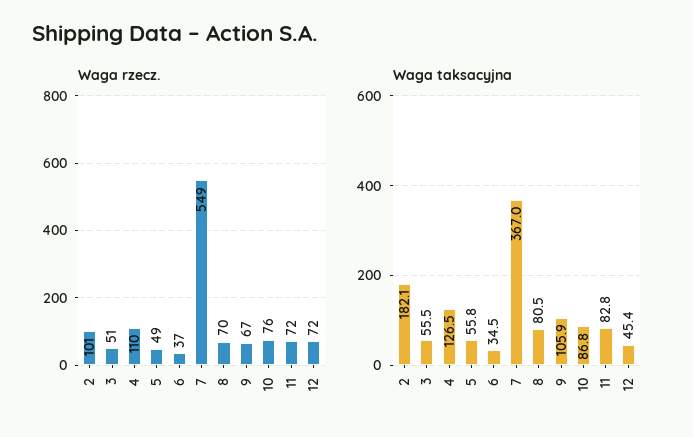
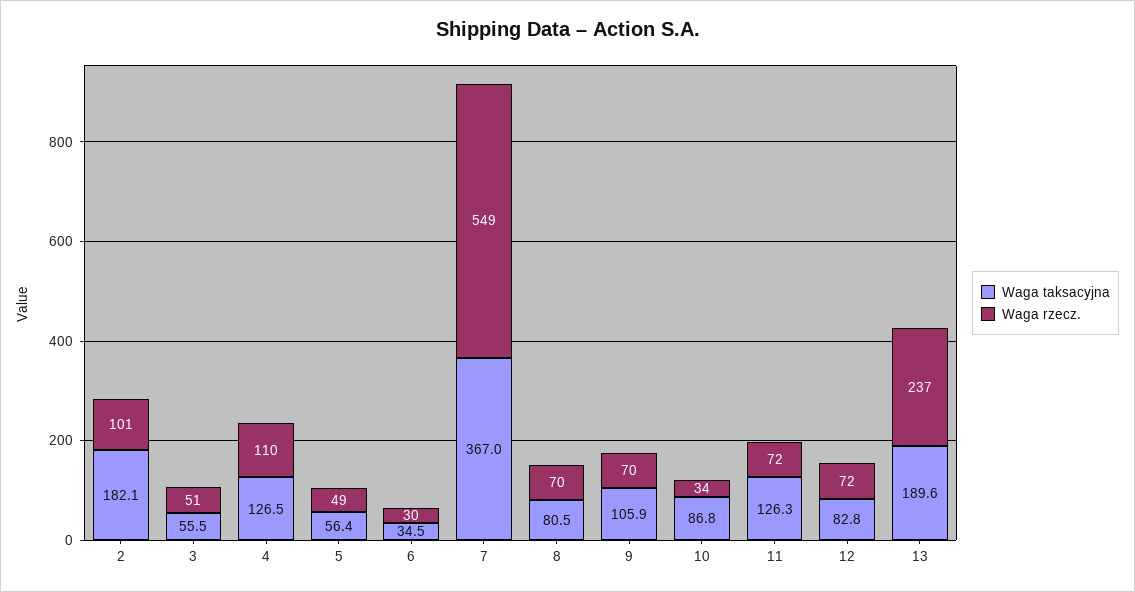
  {
    "Waga rzecz.": {
      "2": 101,
      "3": 51,
      "4": 110,
      "5": 49,
-     "6": 37,
+     "6": 30,
      "7": 549,
      "8": 70,
-     "9": 67,
+     "9": 70,
-     "10": 76,
+     "10": 34,
      "11": 72,
-     "12": 72
+     "12": 72,
+     "13": 237
    },
    "Waga taksacyjna": {
      "2": 182.1,
      "3": 55.5,
      "4": 126.5,
-     "5": 55.8,
+     "5": 56.4,
      "6": 34.5,
      "7": 367,
      "8": 80.5,
      "9": 105.9,
      "10": 86.8,
-     "11": 82.8,
+     "11": 126.3,
-     "12": 45.4
+     "12": 82.8,
+     "13": 189.6
    }
  }

